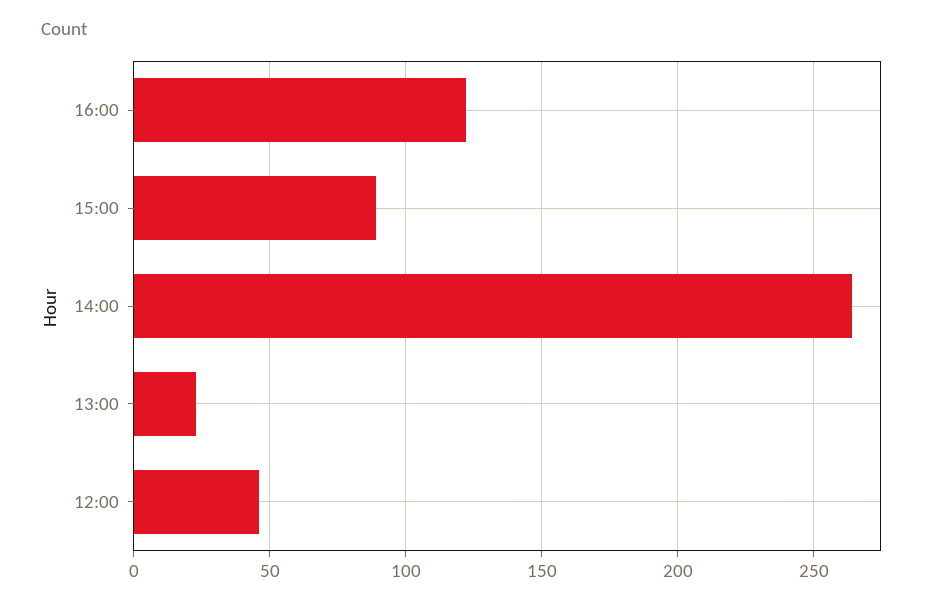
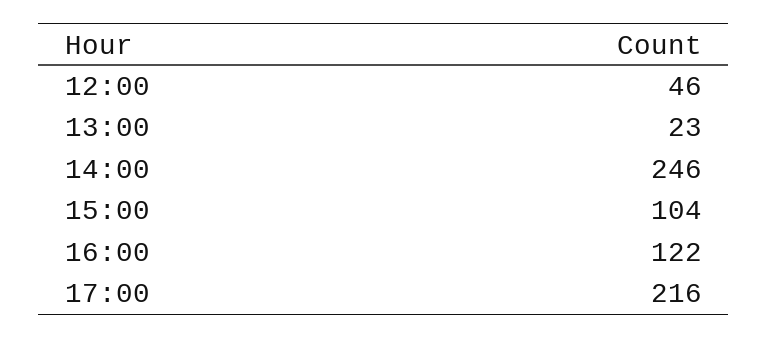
  {
    "16:00": 122,
-   "15:00": 90,
+   "15:00": 104,
-   "14:00": 265,
+   "14:00": 246,
    "13:00": 23,
-   "12:00": 46
+   "12:00": 46,
+   "17:00": 216
  }

